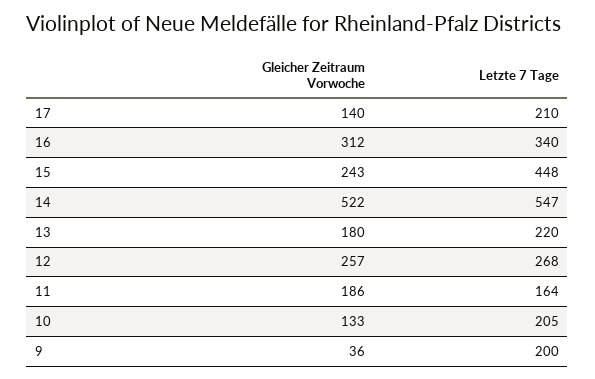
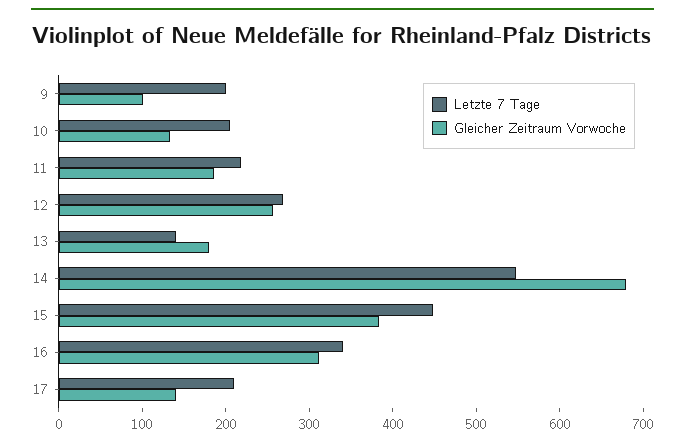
  {
    "Gleicher Zeitraum Vorwoche": {
      "17": 140,
      "16": 312,
-     "15": 243,
+     "15": 380,
-     "14": 522,
+     "14": 680,
      "13": 180,
      "12": 257,
      "11": 186,
      "10": 133,
-     "9": 36
+     "9": 100
    },
    "Letzte 7 Tage": {
      "17": 210,
      "16": 340,
      "15": 448,
      "14": 547,
-     "13": 220,
+     "13": 140,
      "12": 268,
-     "11": 164,
+     "11": 220,
      "10": 205,
      "9": 200
    }
  }

